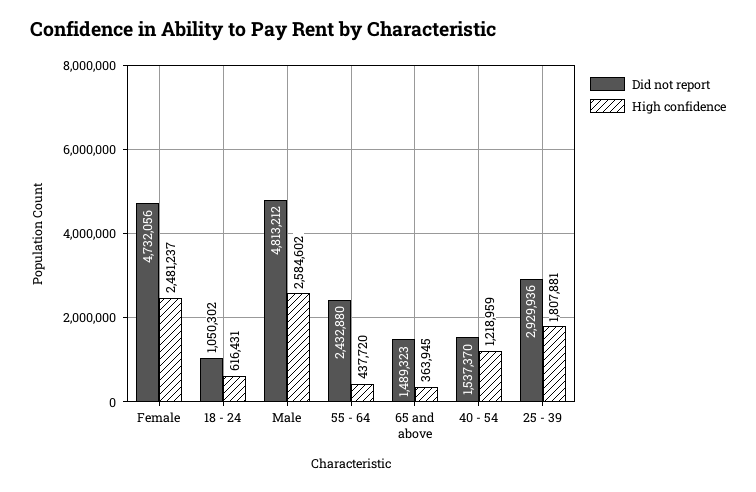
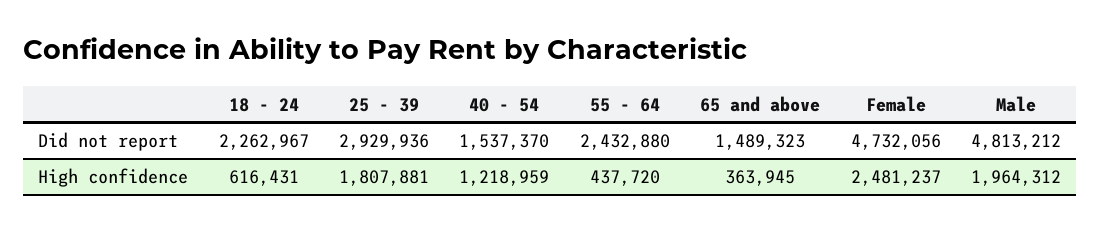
  {
    "Did not report": {
      "Female": 4732056,
-     "18 - 24": 1050302,
+     "18 - 24": 2262967,
      "Male": 4813212,
      "55 - 64": 2432880,
      "65 and above": 1489323,
      "40 - 54": 1537370,
      "25 - 39": 2929936
    },
    "High confidence": {
      "Female": 2481237,
      "18 - 24": 616431,
-     "Male": 2584602,
+     "Male": 1964312,
      "55 - 64": 437720,
      "65 and above": 363945,
      "40 - 54": 1218959,
      "25 - 39": 1807881
    }
  }

